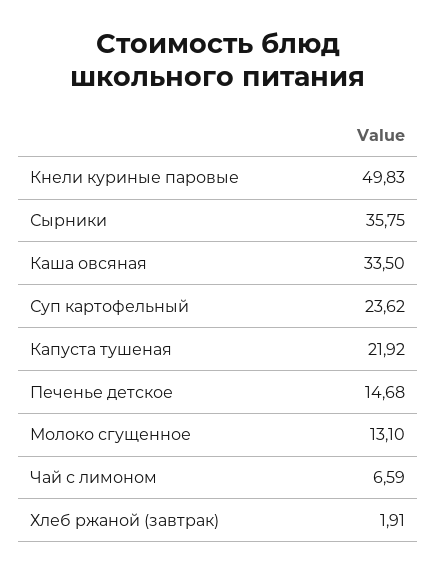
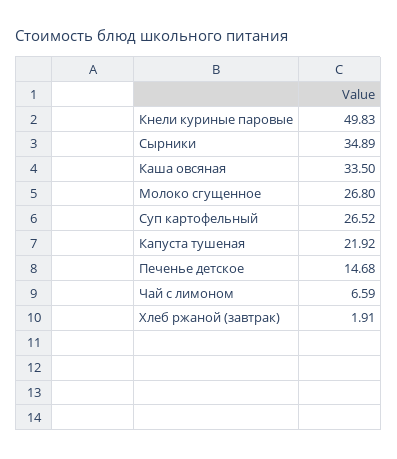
  {
    "Кнели куриные паровые": 49.83,
-   "Сырники": 35.75,
+   "Сырники": 34.89,
    "Каша овсяная": 33.5,
-   "Суп картофельный": 23.62,
+   "Суп картофельный": 26.52,
    "Капуста тушеная": 21.92,
    "Печенье детское": 14.68,
-   "Молоко сгущенное": 13.1,
+   "Молоко сгущенное": 26.8,
    "Чай с лимоном": 6.59,
    "Хлеб ржаной (завтрак)": 1.91
  }

